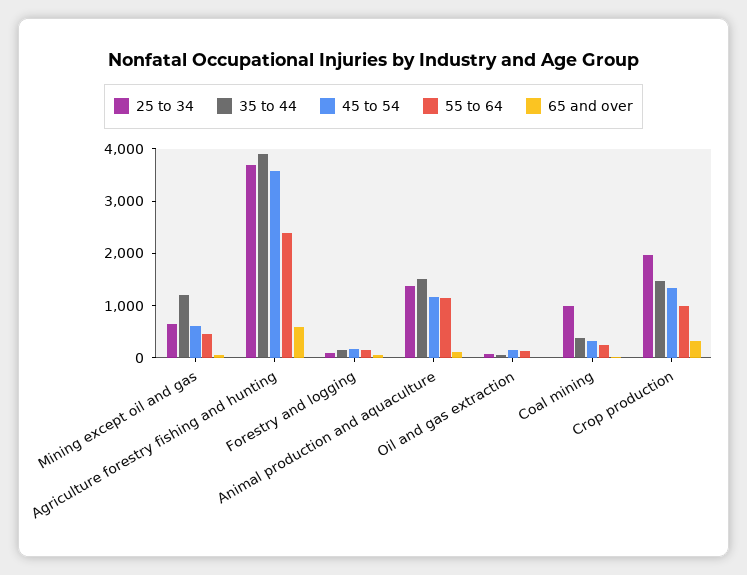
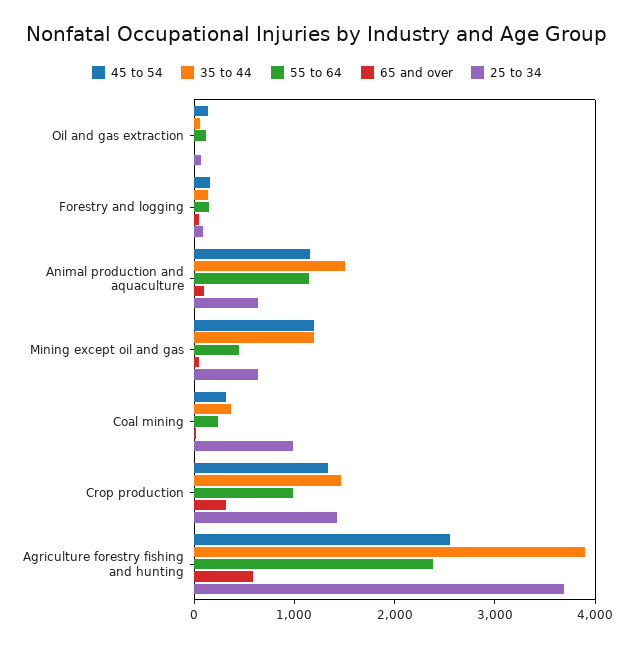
  {
    "25 to 34": {
      "Mining except oil and gas": 600,
      "Agriculture forestry fishing and hunting": 3600,
      "Forestry and logging": 0,
-     "Animal production and aquaculture": 1400,
+     "Animal production and aquaculture": 600,
      "Oil and gas extraction": 0,
      "Coal mining": 1000,
-     "Crop production": 2000
+     "Crop production": 1400
    },
    "35 to 44": {
      "Mining except oil and gas": 1200,
      "Agriculture forestry fishing and hunting": 4000,
      "Forestry and logging": 200,
      "Animal production and aquaculture": 1600,
      "Oil and gas extraction": 0,
      "Coal mining": 400,
      "Crop production": 1400
    },
    "45 to 54": {
-     "Mining except oil and gas": 600,
+     "Mining except oil and gas": 1200,
-     "Agriculture forestry fishing and hunting": 3600,
+     "Agriculture forestry fishing and hunting": 2600,
      "Forestry and logging": 200,
      "Animal production and aquaculture": 1200,
      "Oil and gas extraction": 200,
      "Coal mining": 400,
      "Crop production": 1400
    },
    "55 to 64": {
      "Mining except oil and gas": 400,
      "Agriculture forestry fishing and hunting": 2400,
      "Forestry and logging": 200,
      "Animal production and aquaculture": 1200,
      "Oil and gas extraction": 200,
      "Coal mining": 200,
      "Crop production": 1000
    },
    "65 and over": {
      "Mining except oil and gas": 0,
      "Agriculture forestry fishing and hunting": 600,
      "Forestry and logging": 0,
      "Animal production and aquaculture": 200,
      "Oil and gas extraction": 0,
      "Coal mining": 0,
      "Crop production": 400
    }
  }

